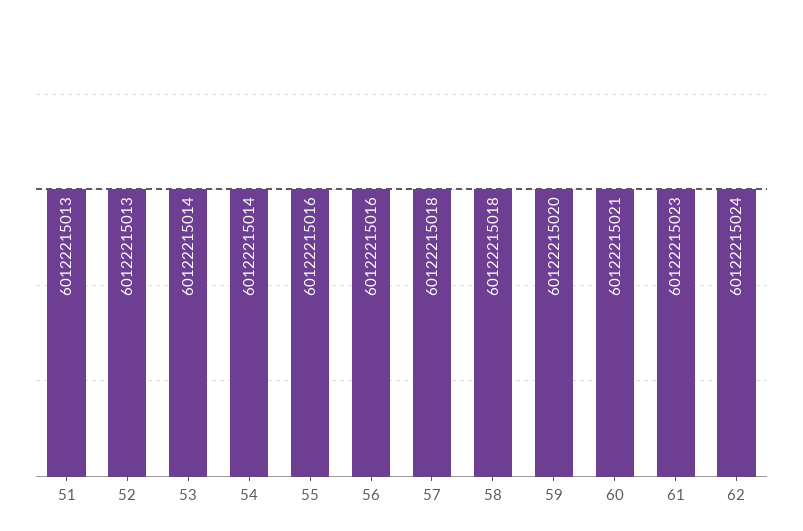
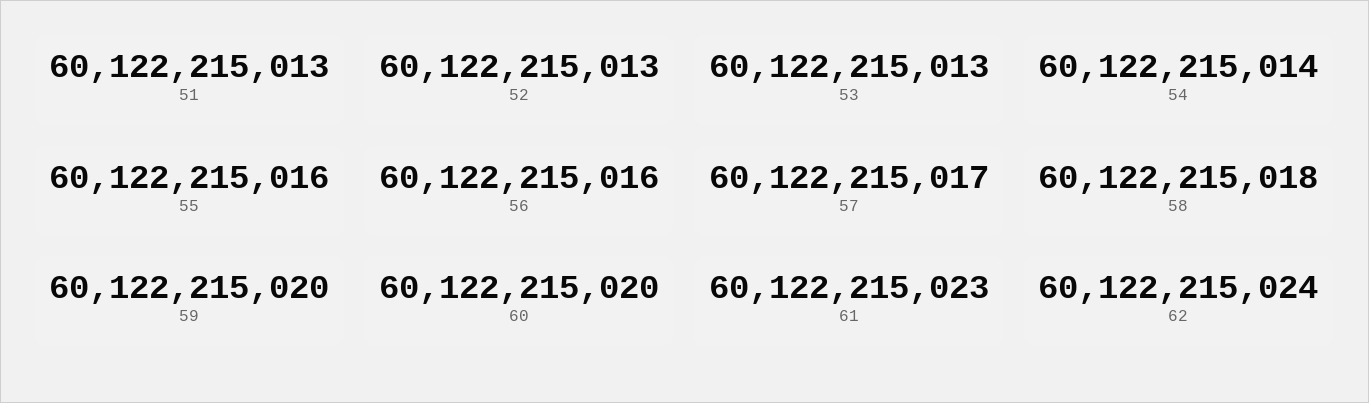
  {
    "51": 60122215013,
    "52": 60122215013,
-   "53": 60122215014,
+   "53": 60122215013,
    "54": 60122215014,
    "55": 60122215016,
    "56": 60122215016,
-   "57": 60122215018,
+   "57": 60122215017,
    "58": 60122215018,
    "59": 60122215020,
-   "60": 60122215021,
+   "60": 60122215020,
    "61": 60122215023,
    "62": 60122215024
  }

